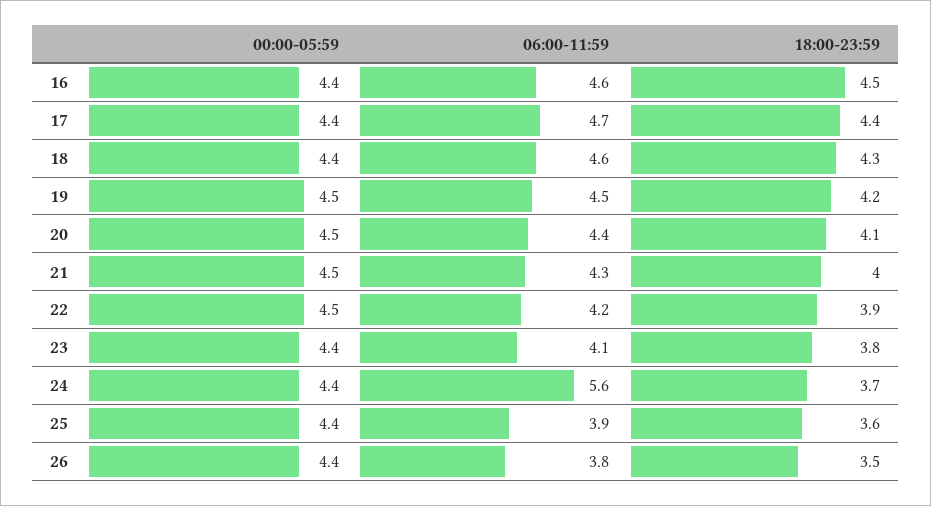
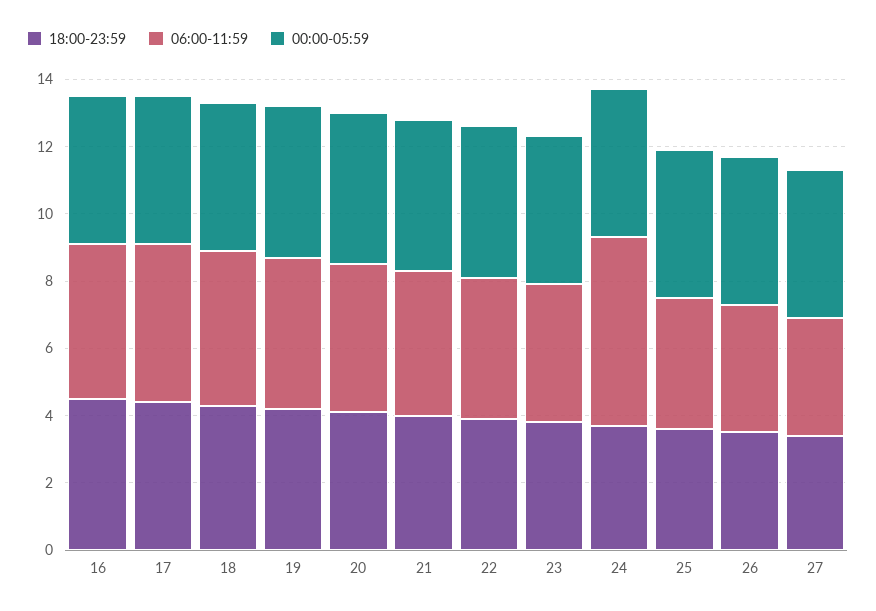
  {
    "00:00-05:59": {
      "16": 4.4,
      "17": 4.4,
      "18": 4.4,
      "19": 4.5,
      "20": 4.5,
      "21": 4.5,
      "22": 4.5,
      "23": 4.4,
      "24": 4.4,
      "25": 4.4,
-     "26": 4.4
+     "26": 4.4,
+     "27": 4.5
    },
    "06:00-11:59": {
      "16": 4.6,
      "17": 4.7,
      "18": 4.6,
      "19": 4.5,
      "20": 4.4,
      "21": 4.3,
      "22": 4.2,
      "23": 4.1,
      "24": 5.6,
      "25": 3.9,
-     "26": 3.8
+     "26": 3.8,
+     "27": 3.5
    },
    "18:00-23:59": {
      "16": 4.5,
      "17": 4.4,
      "18": 4.3,
      "19": 4.2,
      "20": 4.1,
      "21": 4,
      "22": 3.9,
      "23": 3.8,
      "24": 3.7,
      "25": 3.6,
-     "26": 3.5
+     "26": 3.5,
+     "27": 3.5
    }
  }

